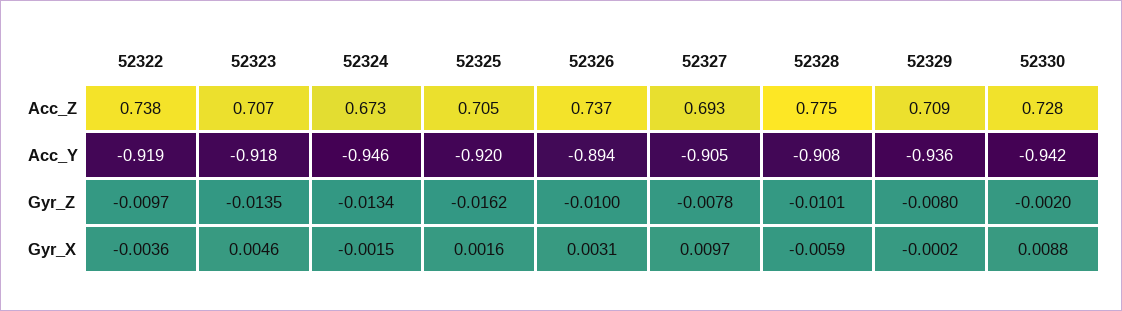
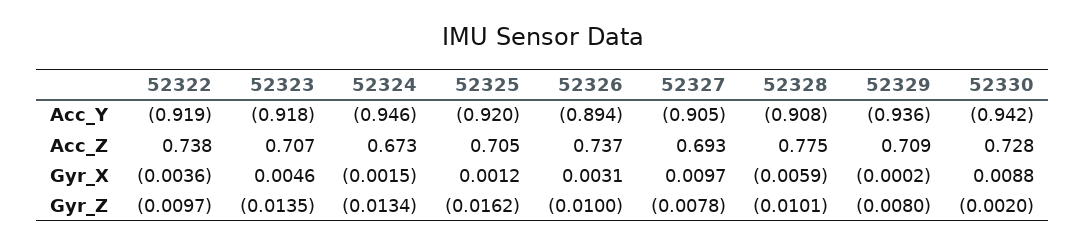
  {
    "52322": {
      "Acc_Z": 0.738,
      "Acc_Y": -0.919,
      "Gyr_Z": -0.0097,
      "Gyr_X": -0.0036
    },
    "52323": {
      "Acc_Z": 0.707,
      "Acc_Y": -0.918,
      "Gyr_Z": -0.0135,
      "Gyr_X": 0.0046
    },
    "52324": {
      "Acc_Z": 0.673,
      "Acc_Y": -0.946,
      "Gyr_Z": -0.0134,
      "Gyr_X": -0.0015
    },
    "52325": {
      "Acc_Z": 0.705,
      "Acc_Y": -0.92,
      "Gyr_Z": -0.0162,
-     "Gyr_X": 0.0016
+     "Gyr_X": 0.0012
    },
    "52326": {
      "Acc_Z": 0.737,
      "Acc_Y": -0.894,
      "Gyr_Z": -0.01,
      "Gyr_X": 0.0031
    },
    "52327": {
      "Acc_Z": 0.693,
      "Acc_Y": -0.905,
      "Gyr_Z": -0.0078,
      "Gyr_X": 0.0097
    },
    "52328": {
      "Acc_Z": 0.775,
      "Acc_Y": -0.908,
      "Gyr_Z": -0.0101,
      "Gyr_X": -0.0059
    },
    "52329": {
      "Acc_Z": 0.709,
      "Acc_Y": -0.936,
      "Gyr_Z": -0.008,
      "Gyr_X": -0.0002
    },
    "52330": {
      "Acc_Z": 0.728,
      "Acc_Y": -0.942,
      "Gyr_Z": -0.002,
      "Gyr_X": 0.0088
    }
  }

